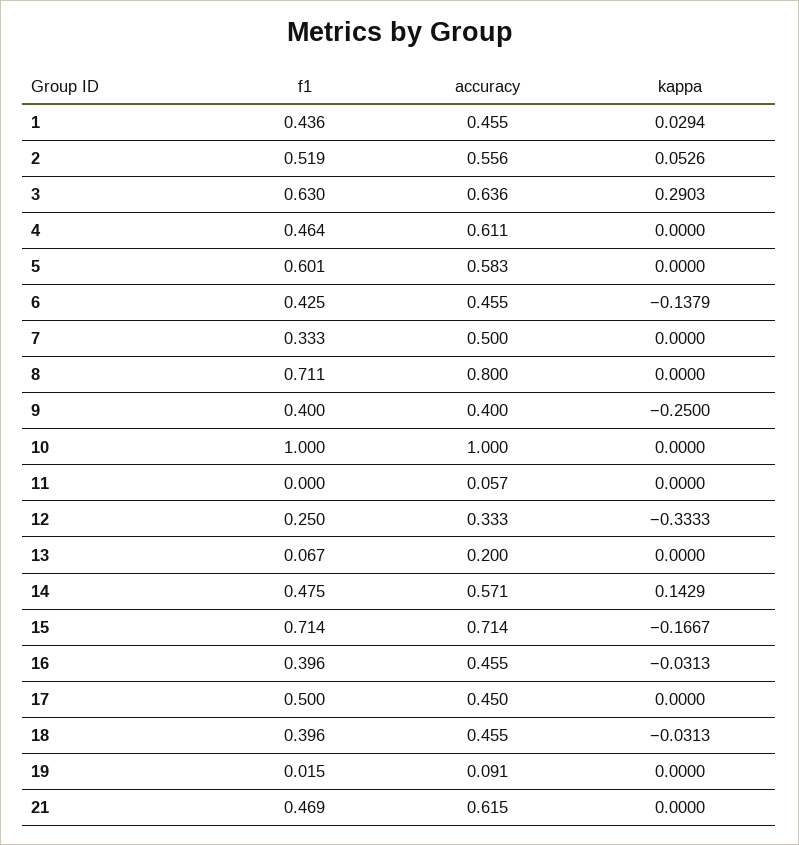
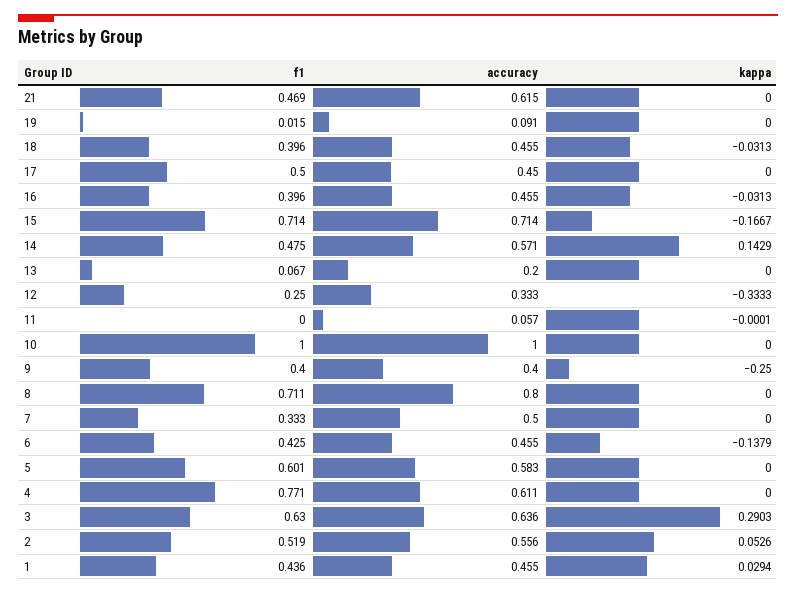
  {
    "f1": {
      "1": 0.436,
      "2": 0.519,
      "3": 0.63,
-     "4": 0.464,
+     "4": 0.771,
      "5": 0.601,
      "6": 0.425,
      "7": 0.333,
      "8": 0.711,
      "9": 0.4,
      "10": 1,
      "11": 0,
      "12": 0.25,
      "13": 0.067,
      "14": 0.475,
      "15": 0.714,
      "16": 0.396,
      "17": 0.5,
      "18": 0.396,
      "19": 0.015,
      "21": 0.469
    },
    "accuracy": {
      "1": 0.455,
      "2": 0.556,
      "3": 0.636,
      "4": 0.611,
      "5": 0.583,
      "6": 0.455,
      "7": 0.5,
      "8": 0.8,
      "9": 0.4,
      "10": 1,
      "11": 0.057,
      "12": 0.333,
      "13": 0.2,
      "14": 0.571,
      "15": 0.714,
      "16": 0.455,
      "17": 0.45,
      "18": 0.455,
      "19": 0.091,
      "21": 0.615
    },
    "kappa": {
      "1": 0.0294,
      "2": 0.0526,
      "3": 0.2903,
      "4": 0,
      "5": 0,
      "6": -0.1379,
      "7": 0,
      "8": 0,
      "9": -0.25,
      "10": 0,
-     "11": 0,
+     "11": -0.0001,
      "12": -0.3333,
      "13": 0,
      "14": 0.1429,
      "15": -0.1667,
      "16": -0.0313,
      "17": 0,
      "18": -0.0313,
      "19": 0,
      "21": 0
    }
  }

